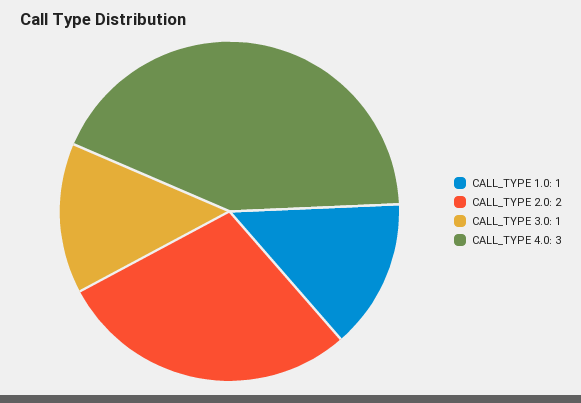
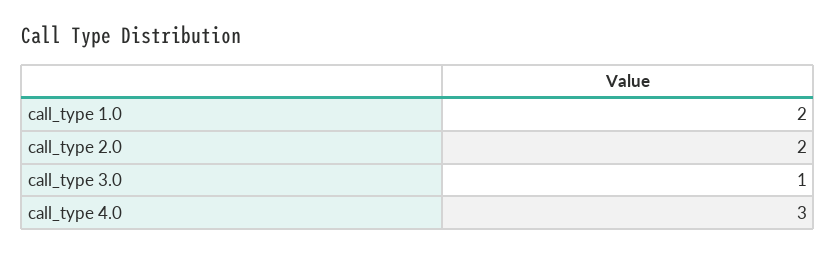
  {
-   "CALL_TYPE 1.0": 1,
+   "CALL_TYPE 1.0": 2,
    "CALL_TYPE 2.0": 2,
    "CALL_TYPE 3.0": 1,
    "CALL_TYPE 4.0": 3
  }

